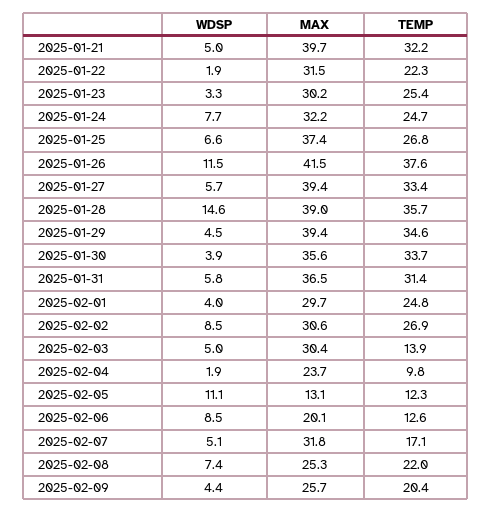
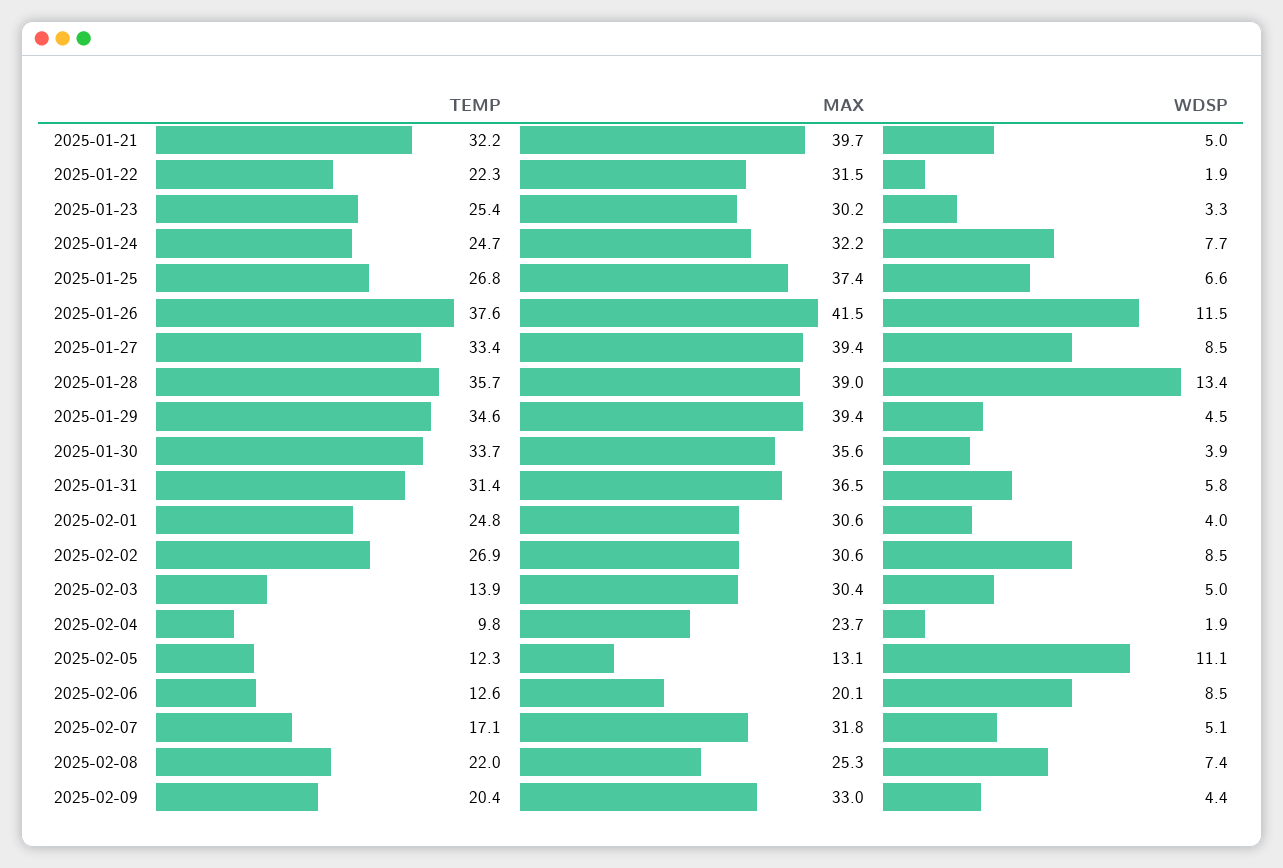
  {
    "WDSP": {
      "2025-01-21": 5,
      "2025-01-22": 1.9,
      "2025-01-23": 3.3,
      "2025-01-24": 7.7,
      "2025-01-25": 6.6,
      "2025-01-26": 11.5,
-     "2025-01-27": 5.7,
+     "2025-01-27": 8.5,
-     "2025-01-28": 14.6,
+     "2025-01-28": 13.4,
      "2025-01-29": 4.5,
      "2025-01-30": 3.9,
      "2025-01-31": 5.8,
      "2025-02-01": 4,
      "2025-02-02": 8.5,
      "2025-02-03": 5,
      "2025-02-04": 1.9,
      "2025-02-05": 11.1,
      "2025-02-06": 8.5,
      "2025-02-07": 5.1,
      "2025-02-08": 7.4,
      "2025-02-09": 4.4
    },
    "MAX": {
      "2025-01-21": 39.7,
      "2025-01-22": 31.5,
      "2025-01-23": 30.2,
      "2025-01-24": 32.2,
      "2025-01-25": 37.4,
      "2025-01-26": 41.5,
      "2025-01-27": 39.4,
      "2025-01-28": 39,
      "2025-01-29": 39.4,
      "2025-01-30": 35.6,
      "2025-01-31": 36.5,
-     "2025-02-01": 29.7,
+     "2025-02-01": 30.6,
      "2025-02-02": 30.6,
      "2025-02-03": 30.4,
      "2025-02-04": 23.7,
      "2025-02-05": 13.1,
      "2025-02-06": 20.1,
      "2025-02-07": 31.8,
      "2025-02-08": 25.3,
-     "2025-02-09": 25.7
+     "2025-02-09": 33
    },
    "TEMP": {
      "2025-01-21": 32.2,
      "2025-01-22": 22.3,
      "2025-01-23": 25.4,
      "2025-01-24": 24.7,
      "2025-01-25": 26.8,
      "2025-01-26": 37.6,
      "2025-01-27": 33.4,
      "2025-01-28": 35.7,
      "2025-01-29": 34.6,
      "2025-01-30": 33.7,
      "2025-01-31": 31.4,
      "2025-02-01": 24.8,
      "2025-02-02": 26.9,
      "2025-02-03": 13.9,
      "2025-02-04": 9.8,
      "2025-02-05": 12.3,
      "2025-02-06": 12.6,
      "2025-02-07": 17.1,
      "2025-02-08": 22,
      "2025-02-09": 20.4
    }
  }

